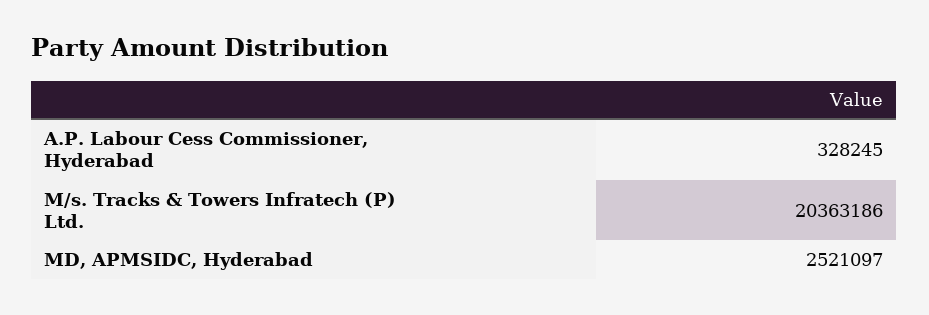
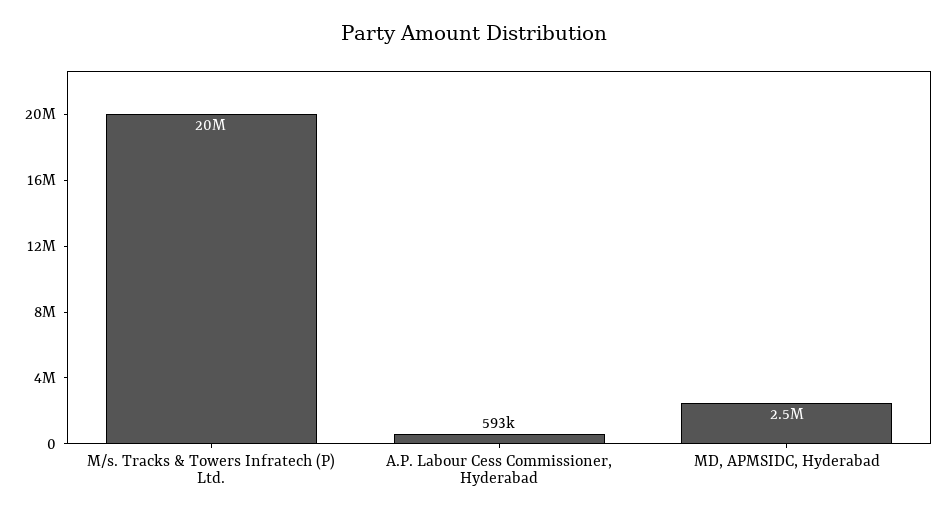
  {
-   "A.P. Labour Cess Commissioner, Hyderabad": 328245,
+   "A.P. Labour Cess Commissioner, Hyderabad": 593000,
    "M/s. Tracks & Towers Infratech (P) Ltd.": 20363186,
    "MD, APMSIDC, Hyderabad": 2521097
  }

